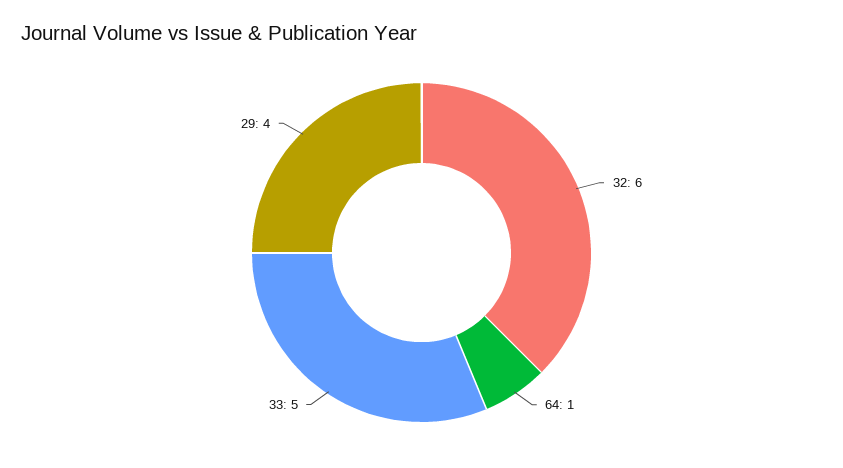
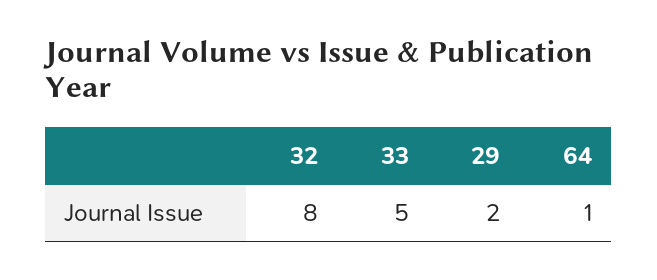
  {
-   "32": 6,
+   "32": 8,
    "64": 1,
    "33": 5,
-   "29": 4
+   "29": 2
  }

